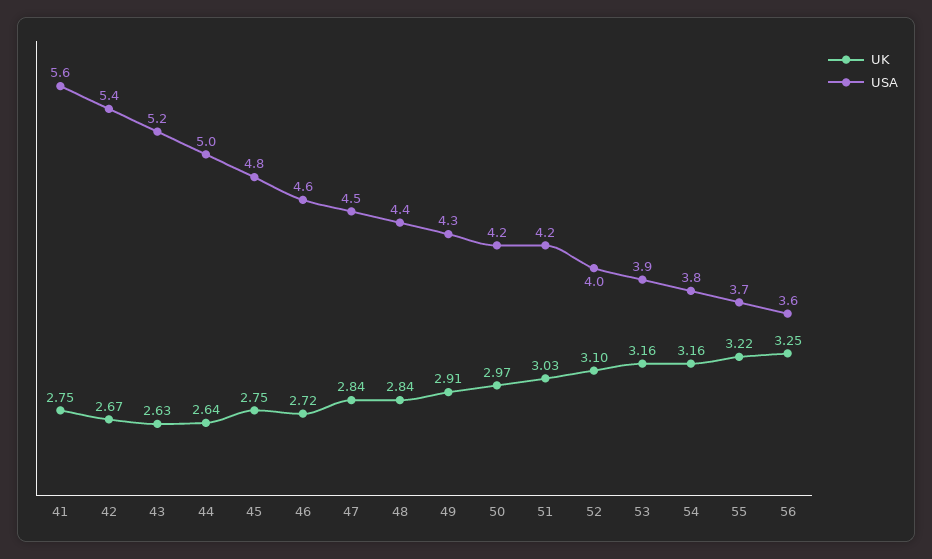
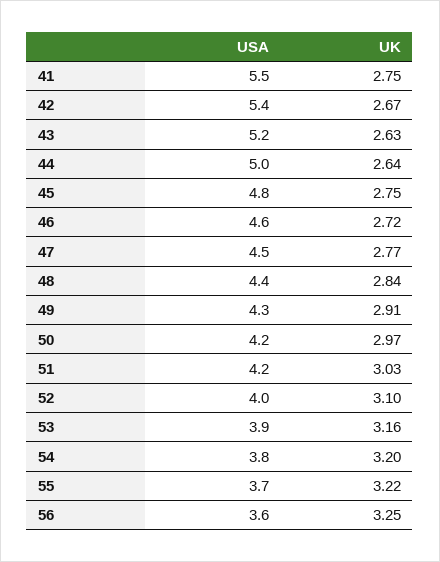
  {
    "UK": {
      "41": 2.75,
      "42": 2.67,
      "43": 2.63,
      "44": 2.64,
      "45": 2.75,
      "46": 2.72,
-     "47": 2.84,
+     "47": 2.77,
      "48": 2.84,
      "49": 2.91,
      "50": 2.97,
      "51": 3.03,
      "52": 3.1,
      "53": 3.16,
-     "54": 3.16,
+     "54": 3.2,
      "55": 3.22,
      "56": 3.25
    },
    "USA": {
-     "41": 5.6,
+     "41": 5.5,
      "42": 5.4,
      "43": 5.2,
      "44": 5,
      "45": 4.8,
      "46": 4.6,
      "47": 4.5,
      "48": 4.4,
      "49": 4.3,
      "50": 4.2,
      "51": 4.2,
      "52": 4,
      "53": 3.9,
      "54": 3.8,
      "55": 3.7,
      "56": 3.6
    }
  }

